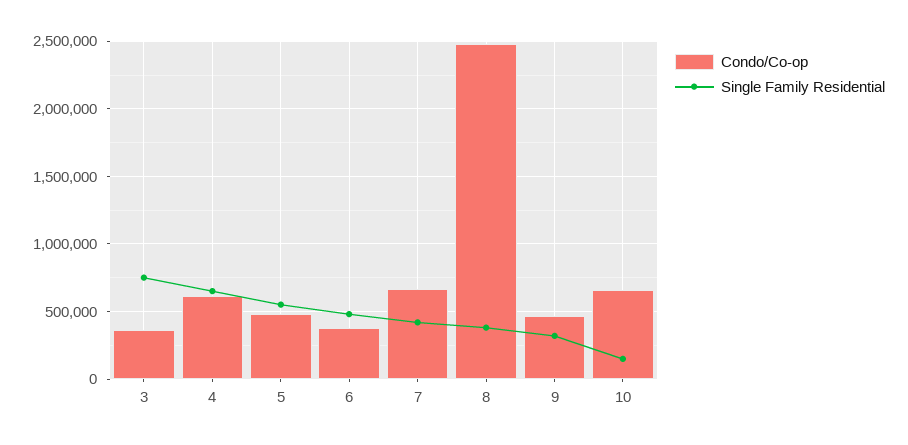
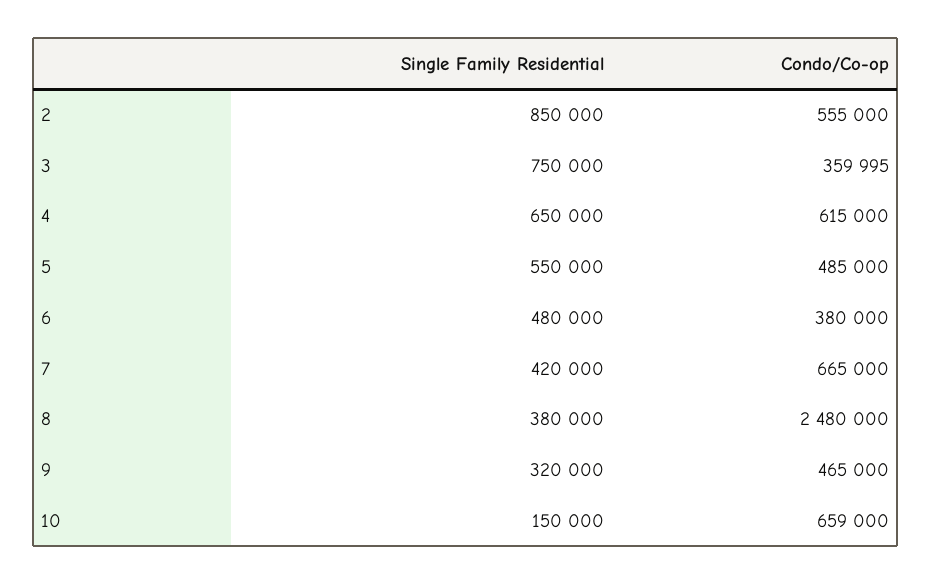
  {
    "Condo/Co-op": {
      "3": 359995,
      "4": 615000,
      "5": 485000,
      "6": 380000,
      "7": 665000,
      "8": 2480000,
      "9": 465000,
-     "10": 659000
+     "10": 659000,
+     "2": 555000
    },
    "Single Family Residential": {
      "3": 750000,
      "4": 650000,
      "5": 550000,
      "6": 480000,
      "7": 420000,
      "8": 380000,
      "9": 320000,
-     "10": 150000
+     "10": 150000,
+     "2": 850000
    }
  }

